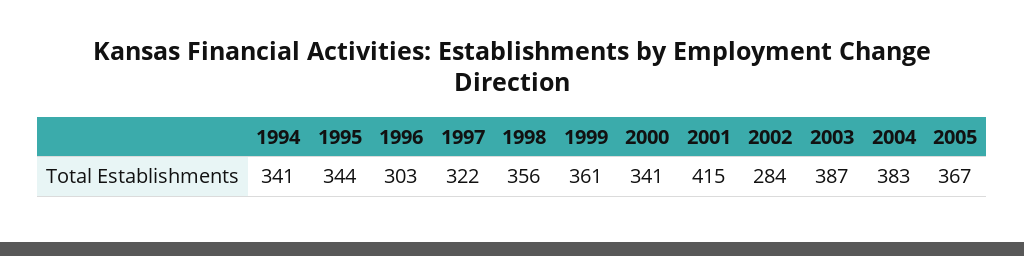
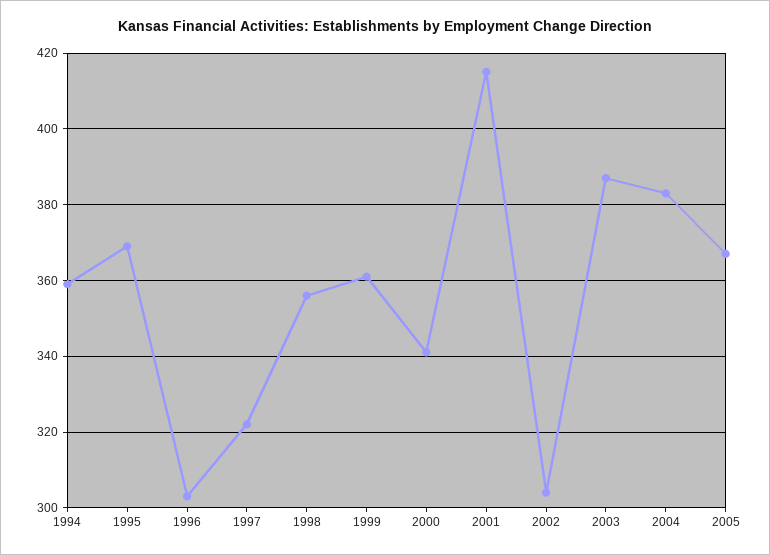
  {
-   "1994": 341,
+   "1994": 360,
-   "1995": 344,
+   "1995": 370,
    "1996": 303,
    "1997": 322,
    "1998": 356,
    "1999": 361,
    "2000": 341,
    "2001": 415,
-   "2002": 284,
+   "2002": 305,
    "2003": 387,
    "2004": 383,
    "2005": 367
  }

